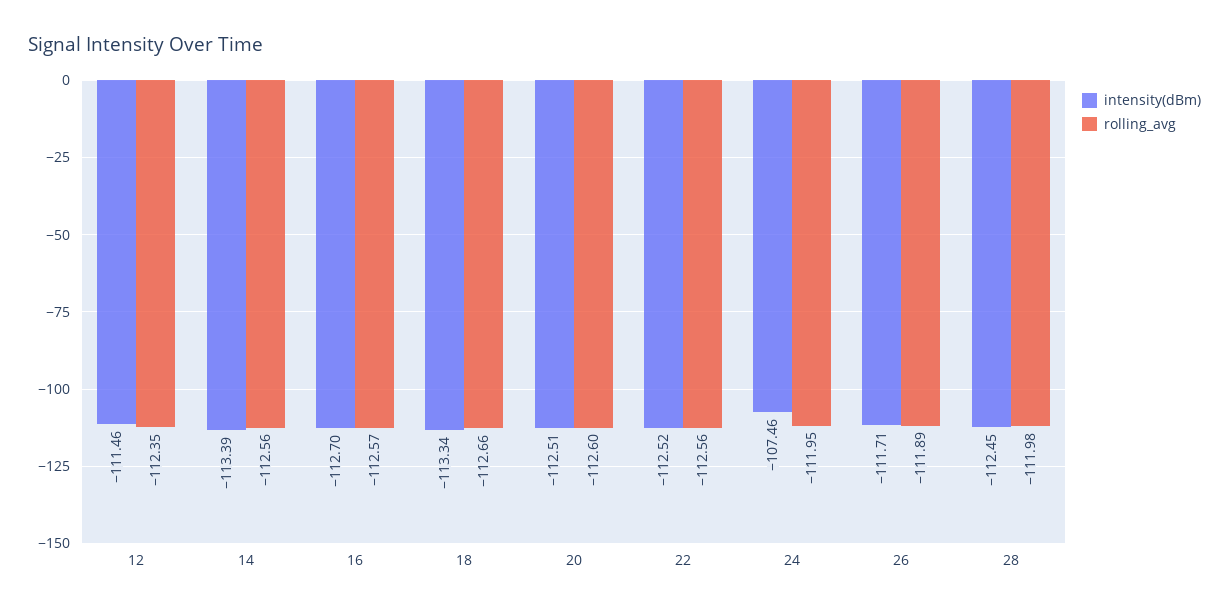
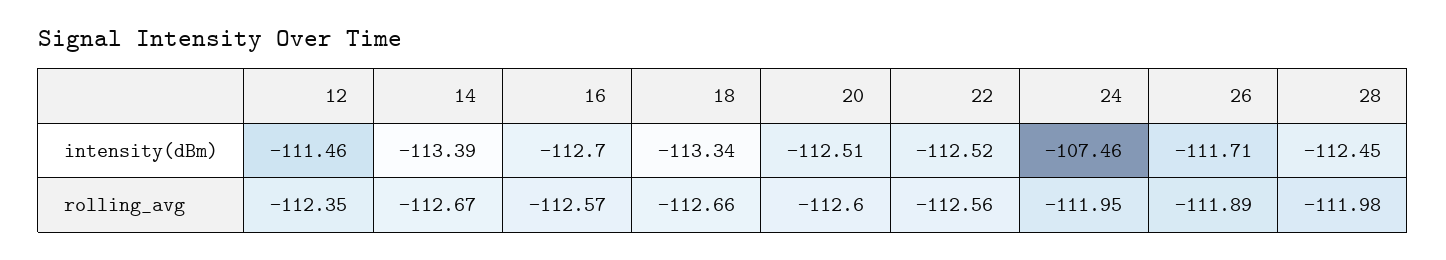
  {
    "intensity(dBm)": {
      "12": -111.46,
      "14": -113.39,
      "16": -112.7,
      "18": -113.34,
      "20": -112.51,
      "22": -112.52,
      "24": -107.46,
      "26": -111.71,
      "28": -112.45
    },
    "rolling_avg": {
      "12": -112.35,
-     "14": -112.56,
+     "14": -112.67,
      "16": -112.57,
      "18": -112.66,
      "20": -112.6,
      "22": -112.56,
      "24": -111.95,
      "26": -111.89,
      "28": -111.98
    }
  }

